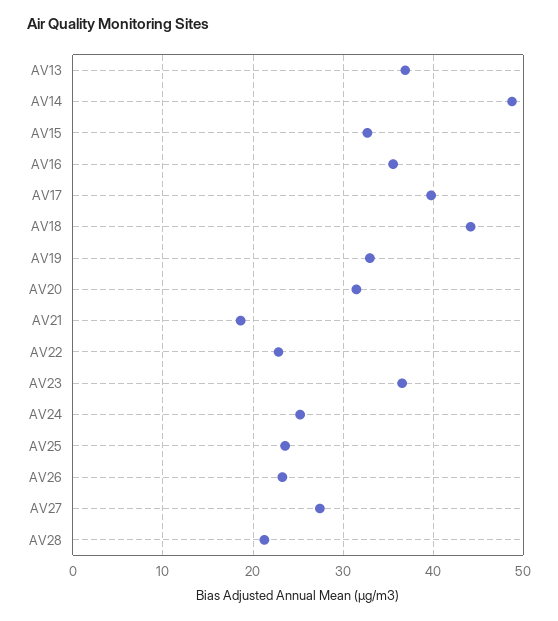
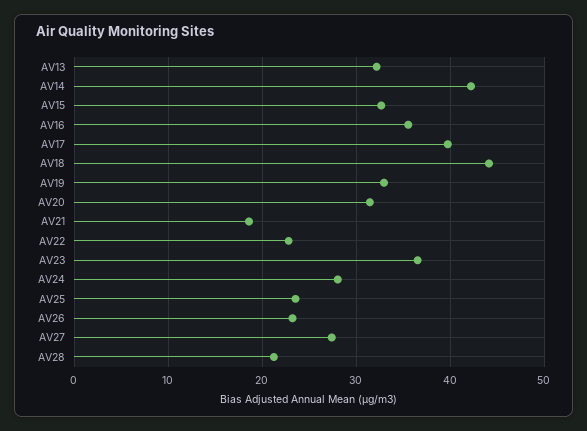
  {
-   "AV13": 37,
+   "AV13": 32,
-   "AV14": 49,
+   "AV14": 42,
    "AV15": 33,
    "AV16": 36,
    "AV17": 40,
    "AV18": 44,
    "AV19": 33,
    "AV20": 31,
    "AV21": 19,
    "AV22": 23,
    "AV23": 37,
-   "AV24": 25,
+   "AV24": 28,
    "AV25": 24,
    "AV26": 23,
    "AV27": 27,
    "AV28": 21
  }

